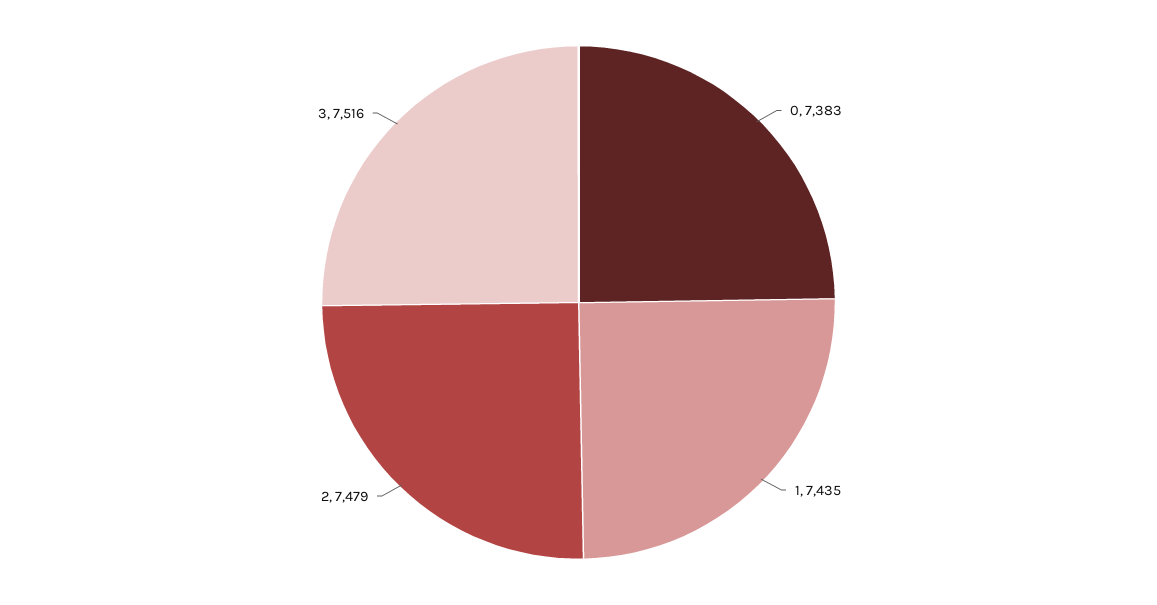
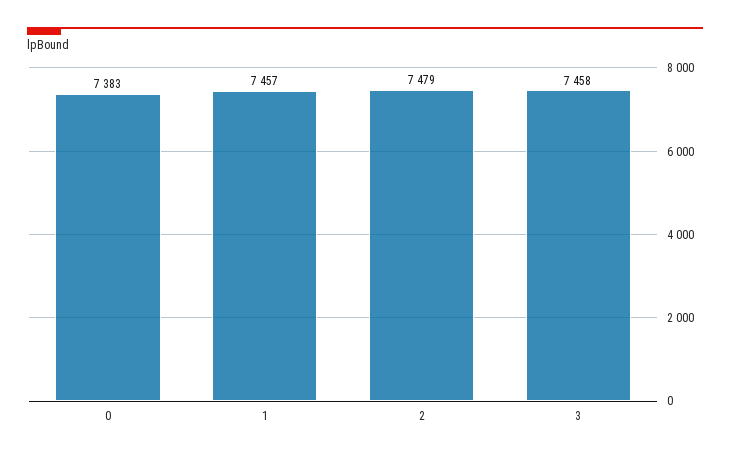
  {
    "0": 7383,
-   "1": 7435,
+   "1": 7457,
    "2": 7479,
-   "3": 7516
+   "3": 7458
  }

